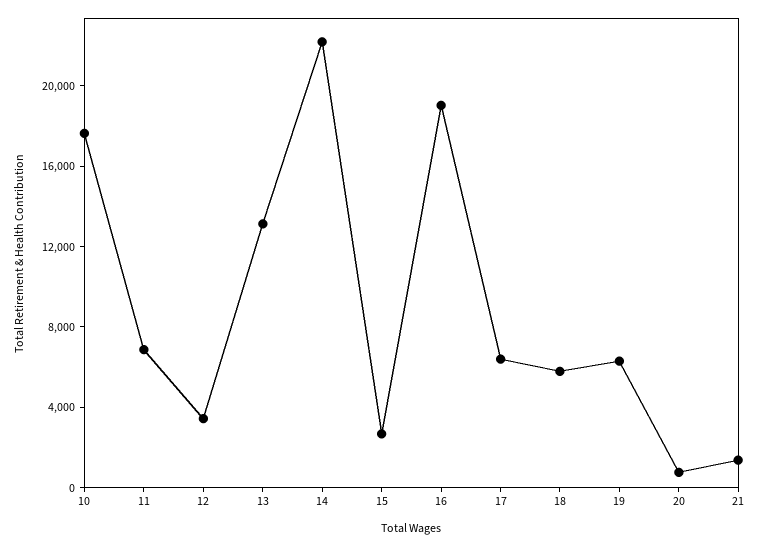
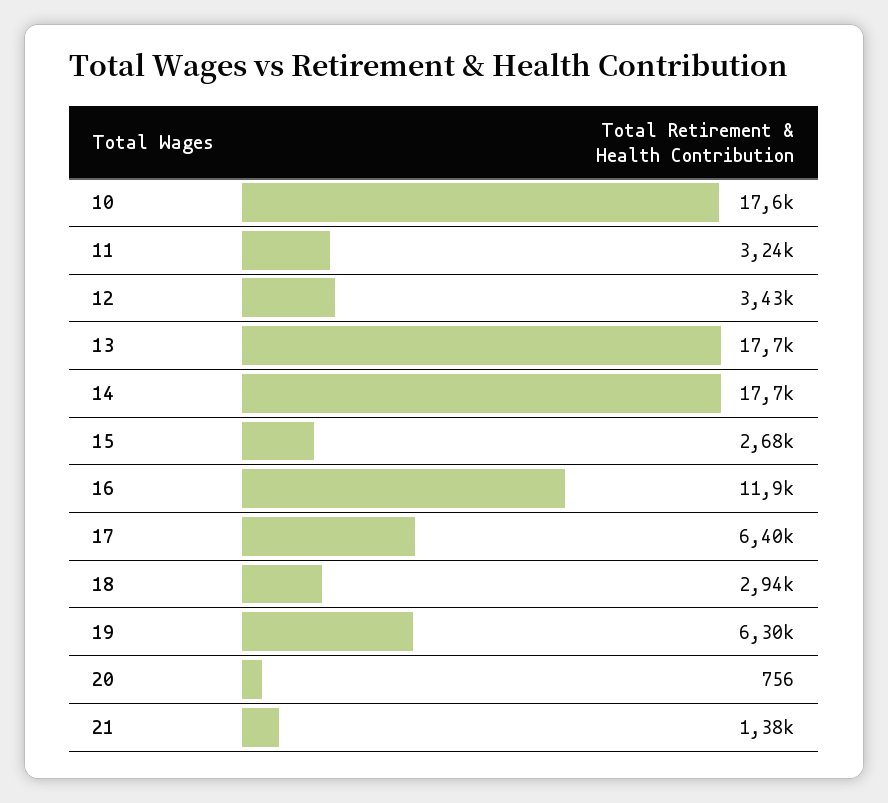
  {
    "10": 17600,
-   "11": 7000,
+   "11": 3240,
    "12": 3430,
-   "13": 13000,
+   "13": 17700,
-   "14": 22000,
+   "14": 17700,
    "15": 2680,
-   "16": 19000,
+   "16": 11900,
    "17": 6400,
-   "18": 6000,
+   "18": 2940,
    "19": 6300,
    "20": 756,
    "21": 1380
  }

